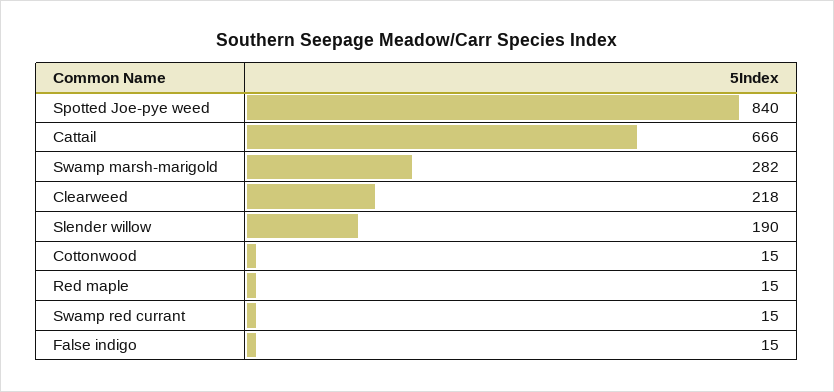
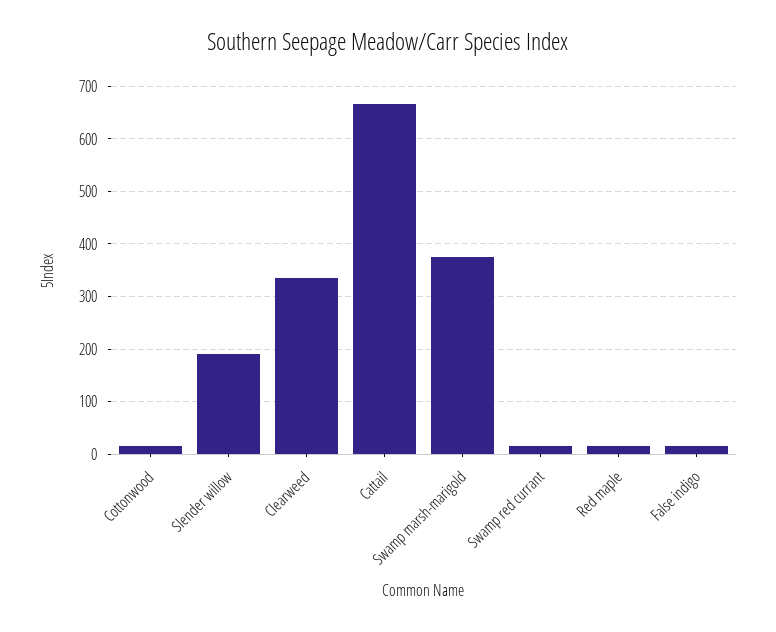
  {
-   "Spotted Joe-pye weed": 840,
    "Cattail": 666,
-   "Swamp marsh-marigold": 282,
+   "Swamp marsh-marigold": 380,
-   "Clearweed": 218,
+   "Clearweed": 340,
    "Slender willow": 190,
    "Cottonwood": 15,
    "Red maple": 15,
    "Swamp red currant": 15,
    "False indigo": 15
  }

